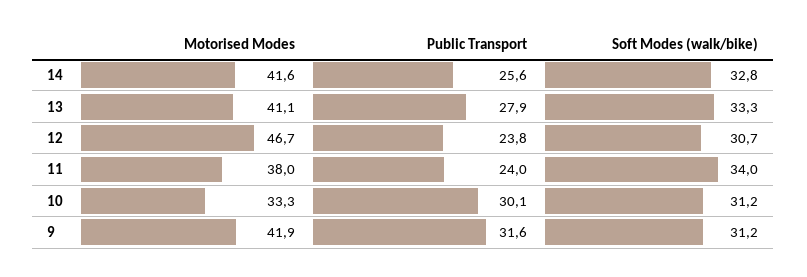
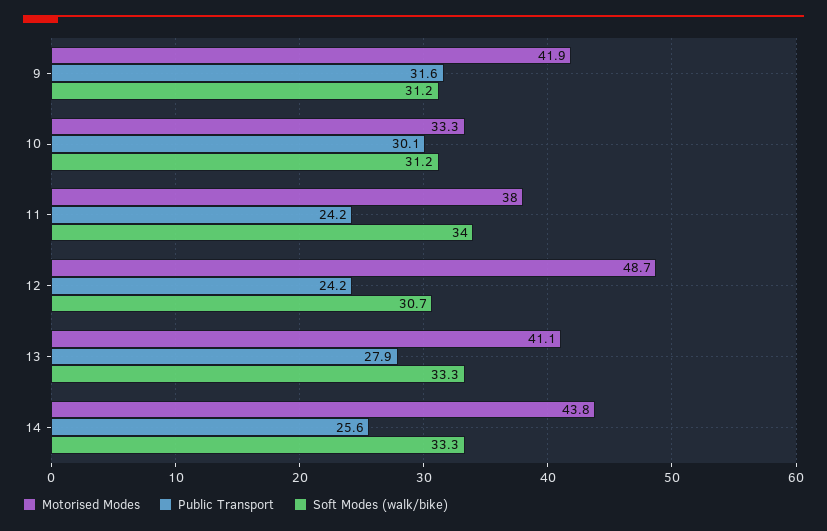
  {
    "Motorised Modes": {
-     "14": 41.6,
+     "14": 43.8,
      "13": 41.1,
-     "12": 46.7,
+     "12": 48.7,
      "11": 38,
      "10": 33.3,
      "9": 41.9
    },
    "Public Transport": {
      "14": 25.6,
      "13": 27.9,
-     "12": 23.8,
+     "12": 24.2,
-     "11": 24,
+     "11": 24.2,
      "10": 30.1,
      "9": 31.6
    },
    "Soft Modes (walk/bike)": {
-     "14": 32.8,
+     "14": 33.3,
      "13": 33.3,
      "12": 30.7,
      "11": 34,
      "10": 31.2,
      "9": 31.2
    }
  }

